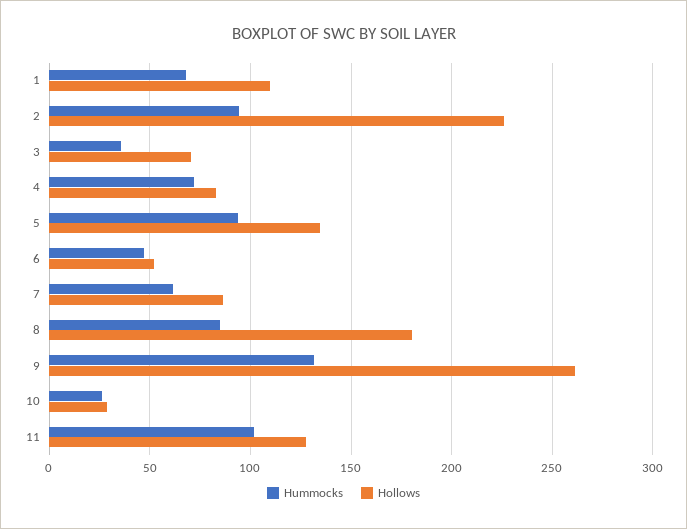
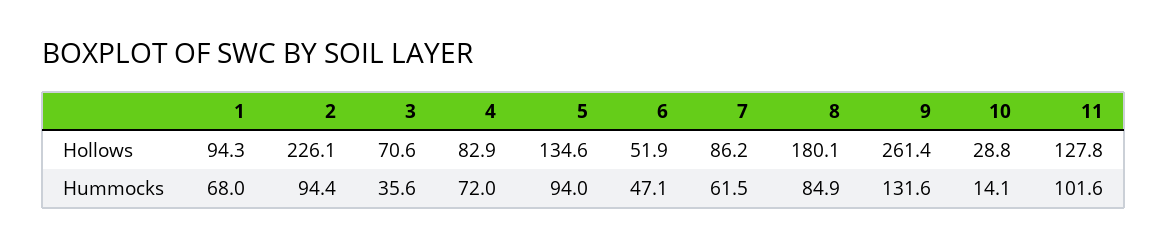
  {
    "Hummocks": {
      "1": 68,
      "2": 94.4,
      "3": 35.6,
      "4": 72,
      "5": 94,
      "6": 47.1,
      "7": 61.5,
      "8": 84.9,
      "9": 131.6,
-     "10": 25,
+     "10": 14.1,
      "11": 101.6
    },
    "Hollows": {
-     "1": 110,
+     "1": 94.3,
      "2": 226.1,
      "3": 70.6,
      "4": 82.9,
      "5": 134.6,
      "6": 51.9,
      "7": 86.2,
      "8": 180.1,
      "9": 261.4,
      "10": 28.8,
      "11": 127.8
    }
  }

